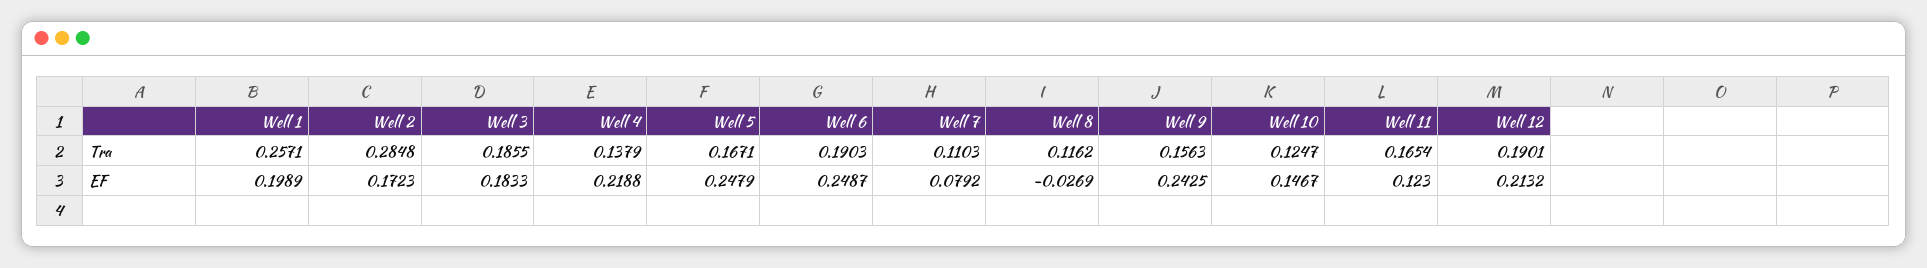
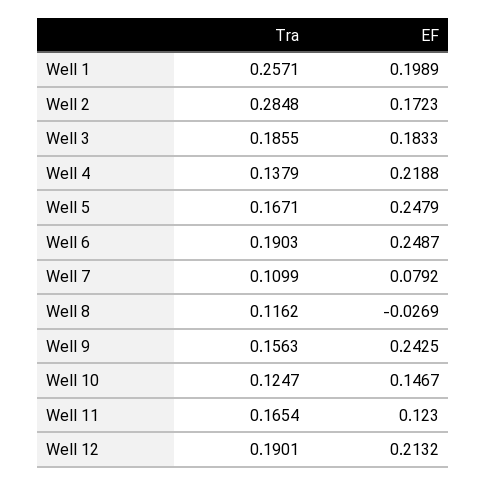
  {
    "Well 1": {
      "Tra": 0.2571,
      "EF": 0.1989
    },
    "Well 2": {
      "Tra": 0.2848,
      "EF": 0.1723
    },
    "Well 3": {
      "Tra": 0.1855,
      "EF": 0.1833
    },
    "Well 4": {
      "Tra": 0.1379,
      "EF": 0.2188
    },
    "Well 5": {
      "Tra": 0.1671,
      "EF": 0.2479
    },
    "Well 6": {
      "Tra": 0.1903,
      "EF": 0.2487
    },
    "Well 7": {
-     "Tra": 0.1103,
+     "Tra": 0.1099,
      "EF": 0.0792
    },
    "Well 8": {
      "Tra": 0.1162,
      "EF": -0.0269
    },
    "Well 9": {
      "Tra": 0.1563,
      "EF": 0.2425
    },
    "Well 10": {
      "Tra": 0.1247,
      "EF": 0.1467
    },
    "Well 11": {
      "Tra": 0.1654,
      "EF": 0.123
    },
    "Well 12": {
      "Tra": 0.1901,
      "EF": 0.2132
    }
  }

